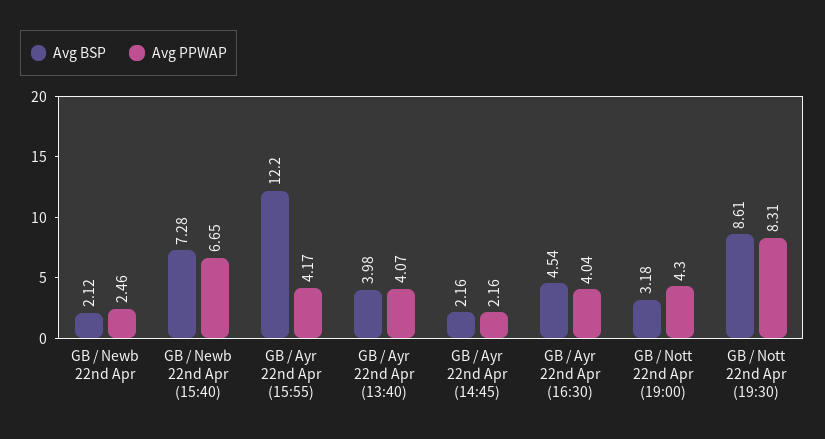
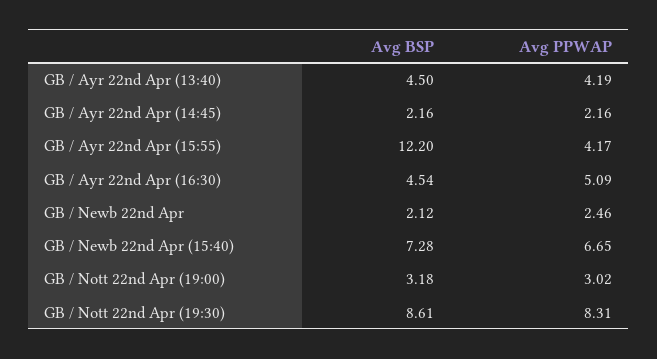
  {
    "Avg BSP": {
      "GB / Newb 22nd Apr": 2.12,
      "GB / Newb 22nd Apr (15:40)": 7.28,
      "GB / Ayr 22nd Apr (15:55)": 12.2,
-     "GB / Ayr 22nd Apr (13:40)": 3.98,
+     "GB / Ayr 22nd Apr (13:40)": 4.5,
      "GB / Ayr 22nd Apr (14:45)": 2.16,
      "GB / Ayr 22nd Apr (16:30)": 4.54,
      "GB / Nott 22nd Apr (19:00)": 3.18,
      "GB / Nott 22nd Apr (19:30)": 8.61
    },
    "Avg PPWAP": {
      "GB / Newb 22nd Apr": 2.46,
      "GB / Newb 22nd Apr (15:40)": 6.65,
      "GB / Ayr 22nd Apr (15:55)": 4.17,
-     "GB / Ayr 22nd Apr (13:40)": 4.07,
+     "GB / Ayr 22nd Apr (13:40)": 4.19,
      "GB / Ayr 22nd Apr (14:45)": 2.16,
-     "GB / Ayr 22nd Apr (16:30)": 4.04,
+     "GB / Ayr 22nd Apr (16:30)": 5.09,
-     "GB / Nott 22nd Apr (19:00)": 4.3,
+     "GB / Nott 22nd Apr (19:00)": 3.02,
      "GB / Nott 22nd Apr (19:30)": 8.31
    }
  }

